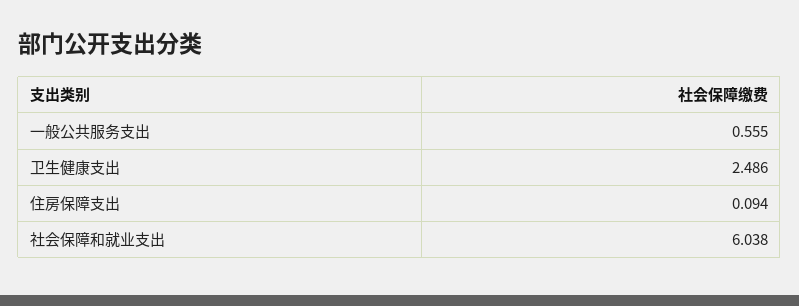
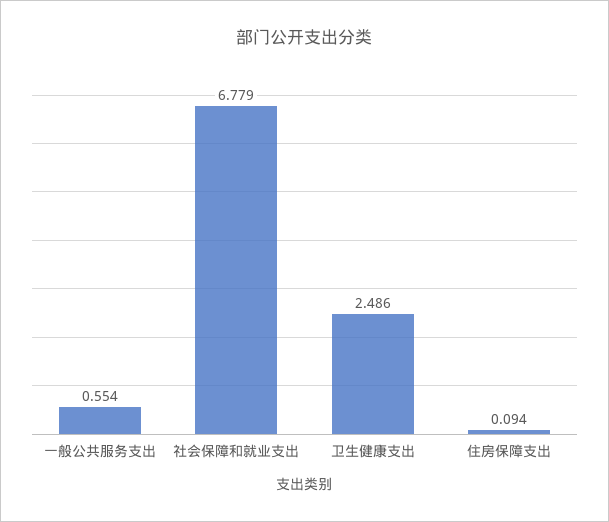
  {
-   "一般公共服务支出": 0.555,
+   "一般公共服务支出": 0.554,
    "卫生健康支出": 2.486,
    "住房保障支出": 0.094,
-   "社会保障和就业支出": 6.038
+   "社会保障和就业支出": 6.779
  }

